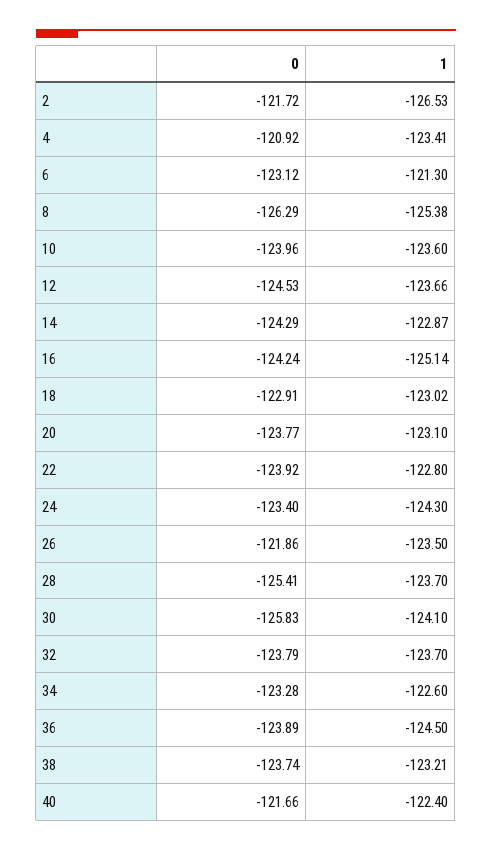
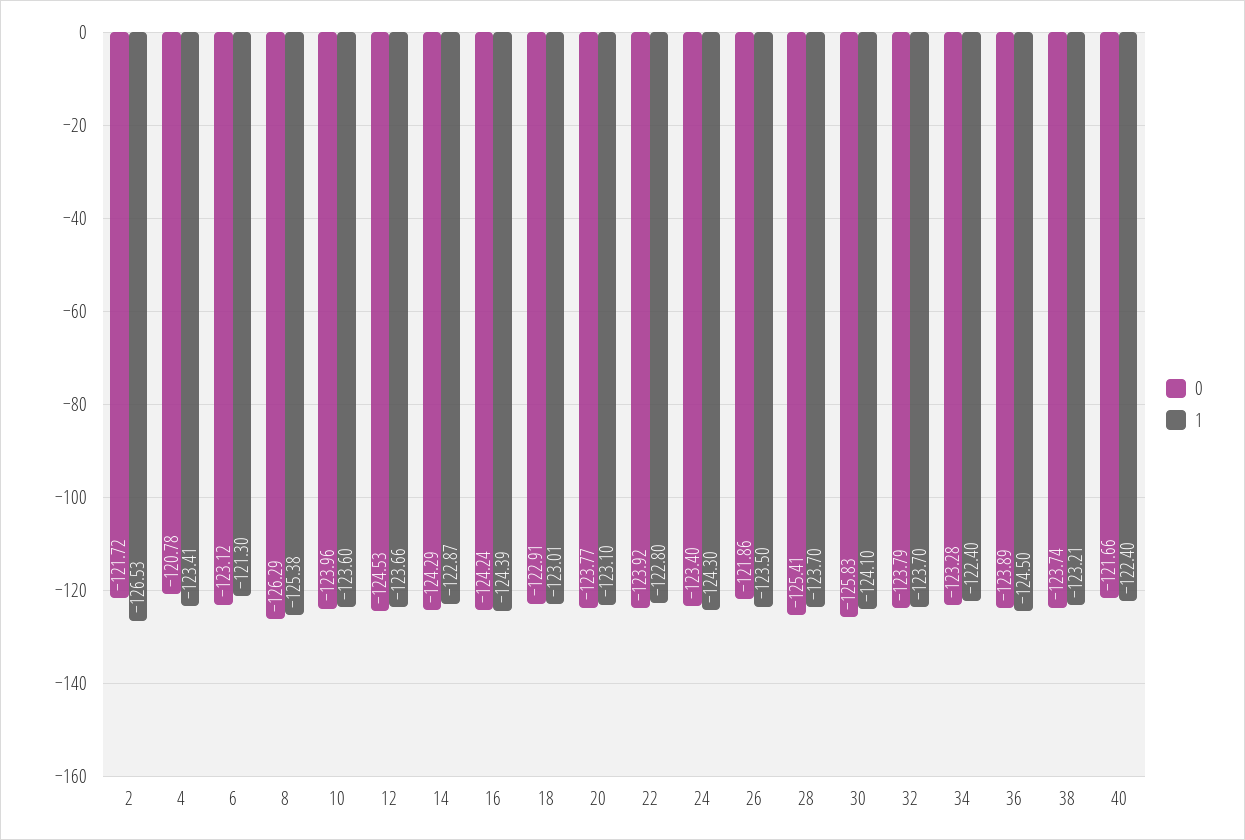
  {
    "0": {
      "2": -121.72,
-     "4": -120.92,
+     "4": -120.78,
      "6": -123.12,
      "8": -126.29,
      "10": -123.96,
      "12": -124.53,
      "14": -124.29,
      "16": -124.24,
      "18": -122.91,
      "20": -123.77,
      "22": -123.92,
      "24": -123.4,
      "26": -121.86,
      "28": -125.41,
      "30": -125.83,
      "32": -123.79,
      "34": -123.28,
      "36": -123.89,
      "38": -123.74,
      "40": -121.66
    },
    "1": {
      "2": -126.53,
      "4": -123.41,
      "6": -121.3,
      "8": -125.38,
      "10": -123.6,
      "12": -123.66,
      "14": -122.87,
-     "16": -125.14,
+     "16": -124.39,
-     "18": -123.02,
+     "18": -123.01,
      "20": -123.1,
      "22": -122.8,
      "24": -124.3,
      "26": -123.5,
      "28": -123.7,
      "30": -124.1,
      "32": -123.7,
-     "34": -122.6,
+     "34": -122.4,
      "36": -124.5,
      "38": -123.21,
      "40": -122.4
    }
  }

